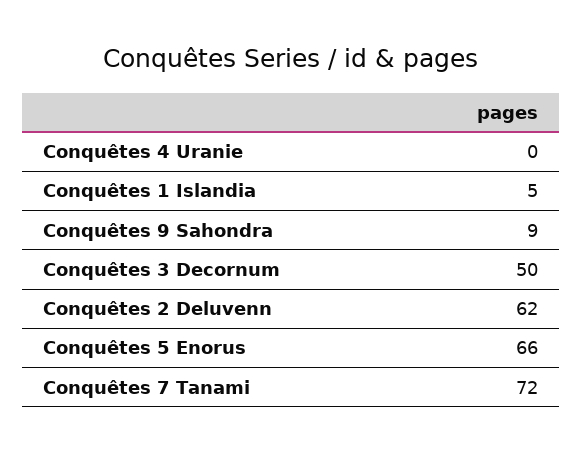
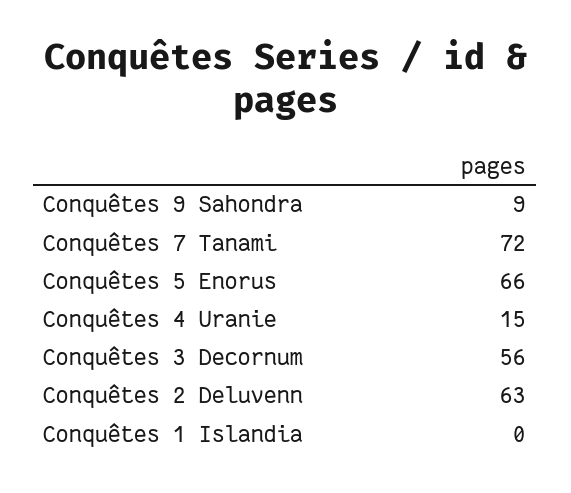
  {
-   "Conquêtes 4 Uranie": 0,
+   "Conquêtes 4 Uranie": 15,
-   "Conquêtes 1 Islandia": 5,
+   "Conquêtes 1 Islandia": 0,
    "Conquêtes 9 Sahondra": 9,
-   "Conquêtes 3 Decornum": 50,
+   "Conquêtes 3 Decornum": 56,
-   "Conquêtes 2 Deluvenn": 62,
+   "Conquêtes 2 Deluvenn": 63,
    "Conquêtes 5 Enorus": 66,
    "Conquêtes 7 Tanami": 72
  }

